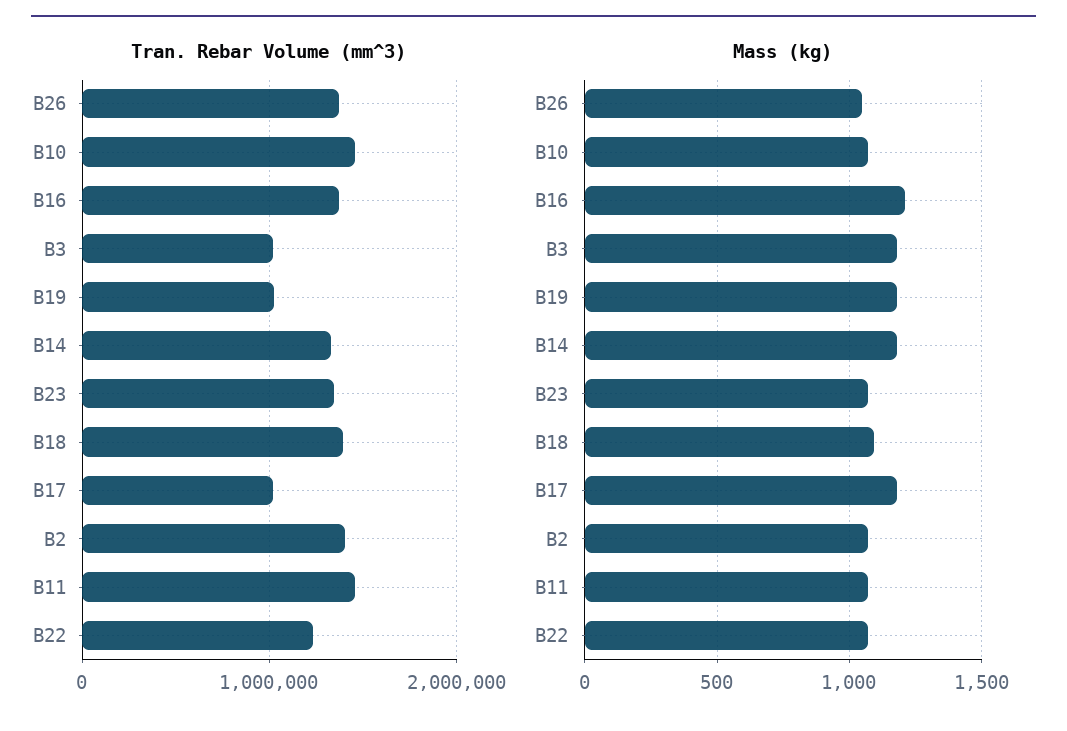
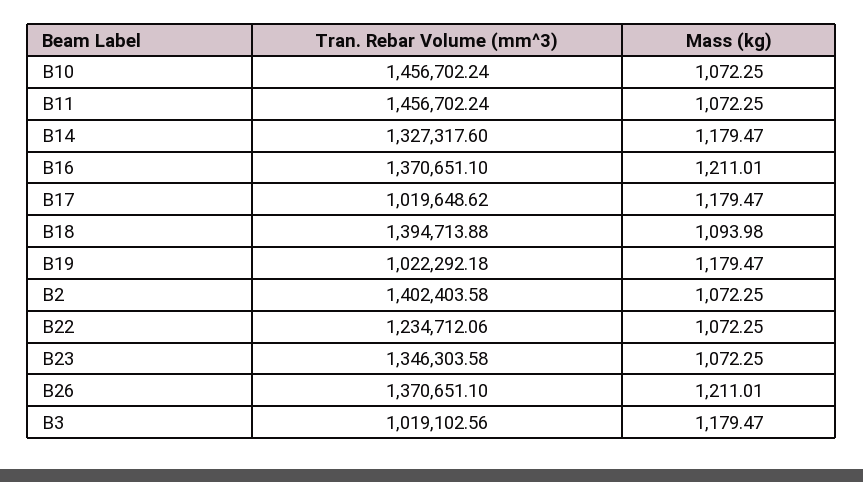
  {
    "Tran. Rebar Volume (mm^3)": {
      "B26": 1370651.1,
      "B10": 1456702.24,
      "B16": 1370651.1,
      "B3": 1019102.56,
      "B19": 1022292.18,
      "B14": 1327317.6,
      "B23": 1346303.58,
      "B18": 1394713.88,
      "B17": 1019648.62,
      "B2": 1402403.58,
      "B11": 1456702.24,
      "B22": 1234712.06
    },
    "Mass (kg)": {
-     "B26": 1050,
+     "B26": 1211.01,
      "B10": 1072.25,
      "B16": 1211.01,
      "B3": 1179.47,
      "B19": 1179.47,
      "B14": 1179.47,
      "B23": 1072.25,
      "B18": 1093.98,
      "B17": 1179.47,
      "B2": 1072.25,
      "B11": 1072.25,
      "B22": 1072.25
    }
  }

